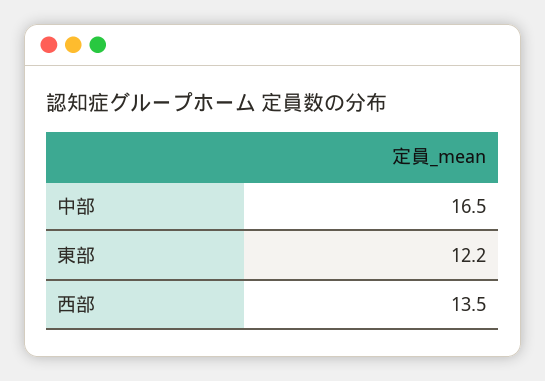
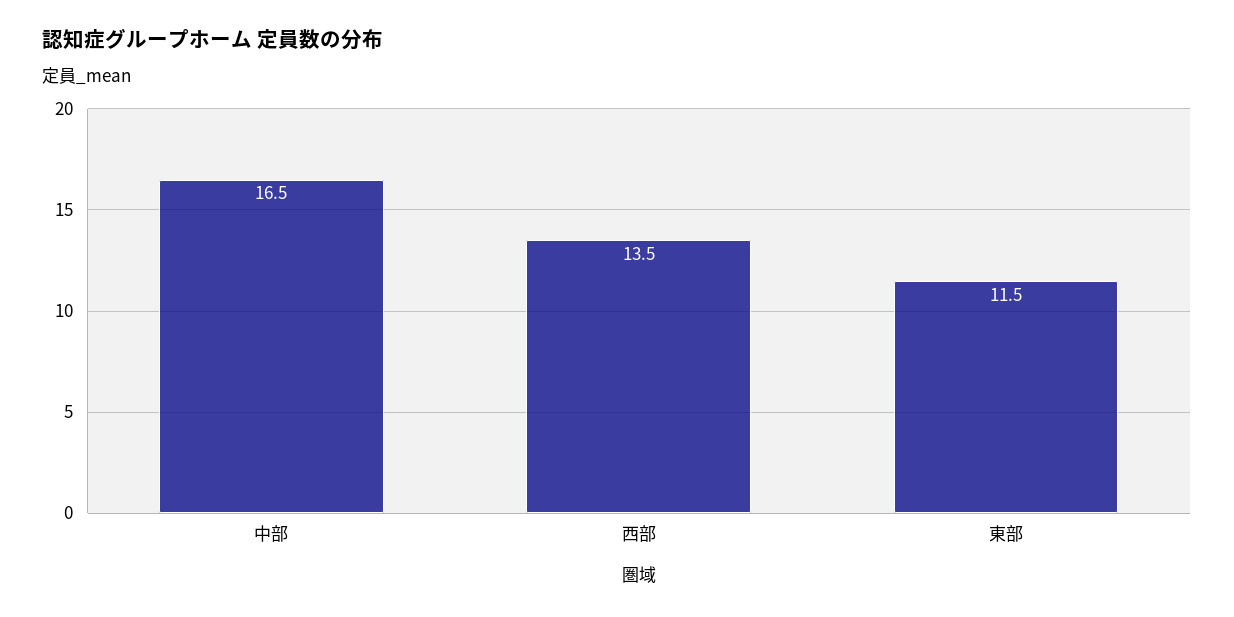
  {
    "中部": 16.5,
-   "東部": 12.2,
+   "東部": 11.5,
    "西部": 13.5
  }

